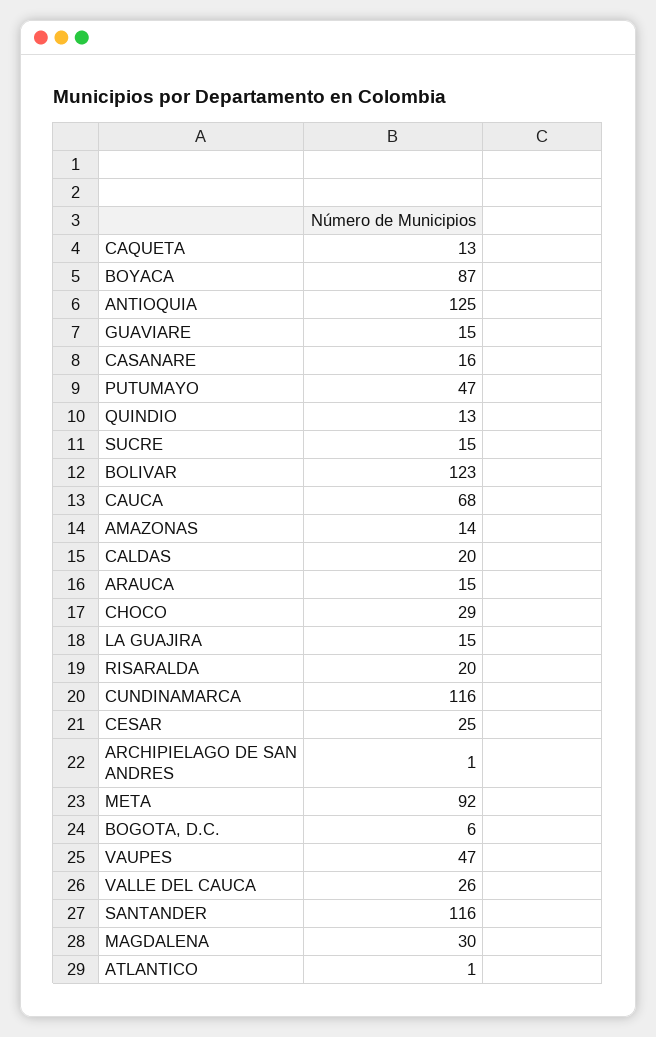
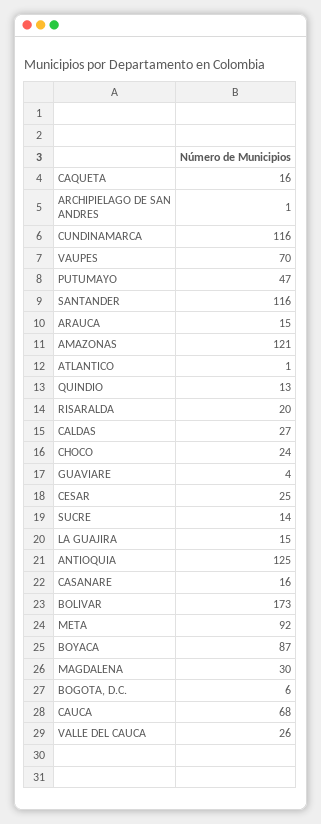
  {
-   "CAQUETA": 13,
+   "CAQUETA": 16,
    "BOYACA": 87,
    "ANTIOQUIA": 125,
-   "GUAVIARE": 15,
+   "GUAVIARE": 4,
    "CASANARE": 16,
    "PUTUMAYO": 47,
    "QUINDIO": 13,
-   "SUCRE": 15,
+   "SUCRE": 14,
-   "BOLIVAR": 123,
+   "BOLIVAR": 173,
    "CAUCA": 68,
-   "AMAZONAS": 14,
+   "AMAZONAS": 121,
-   "CALDAS": 20,
+   "CALDAS": 27,
    "ARAUCA": 15,
-   "CHOCO": 29,
+   "CHOCO": 24,
    "LA GUAJIRA": 15,
    "RISARALDA": 20,
    "CUNDINAMARCA": 116,
    "CESAR": 25,
    "ARCHIPIELAGO DE SAN ANDRES": 1,
    "META": 92,
    "BOGOTA, D.C.": 6,
-   "VAUPES": 47,
+   "VAUPES": 70,
    "VALLE DEL CAUCA": 26,
    "SANTANDER": 116,
    "MAGDALENA": 30,
    "ATLANTICO": 1
  }

